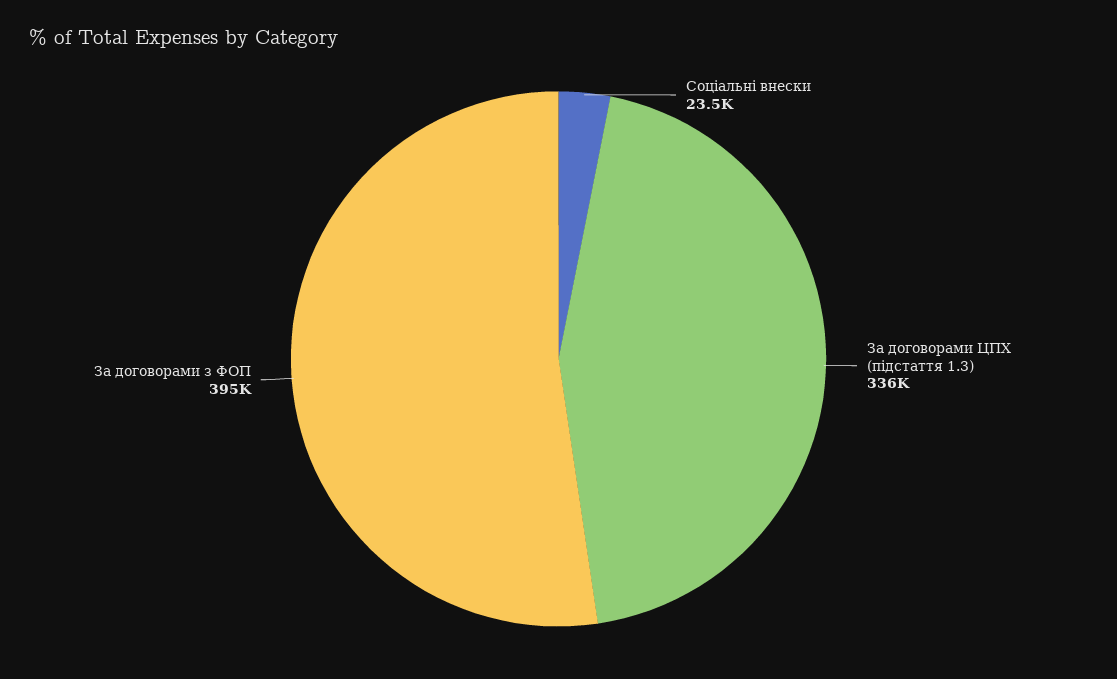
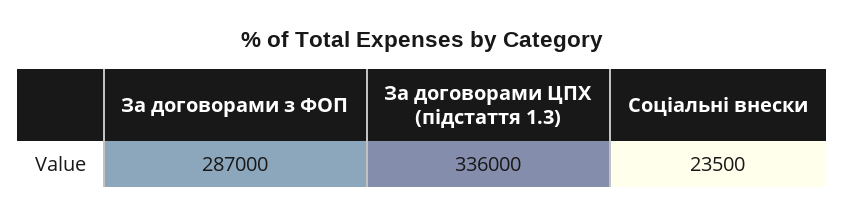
  {
    "Соціальні внески": 23500,
    "За договорами ЦПХ (підстаття 1.3)": 336000,
-   "За договорами з ФОП": 395000
+   "За договорами з ФОП": 287000
  }

